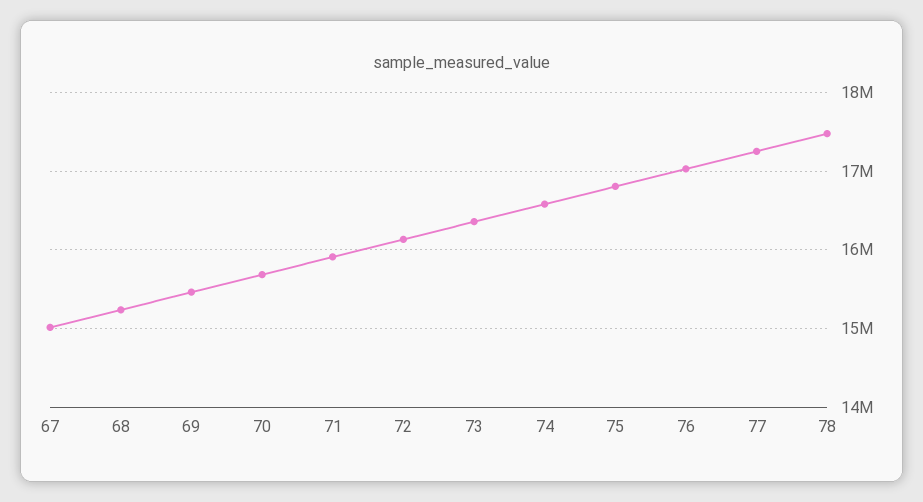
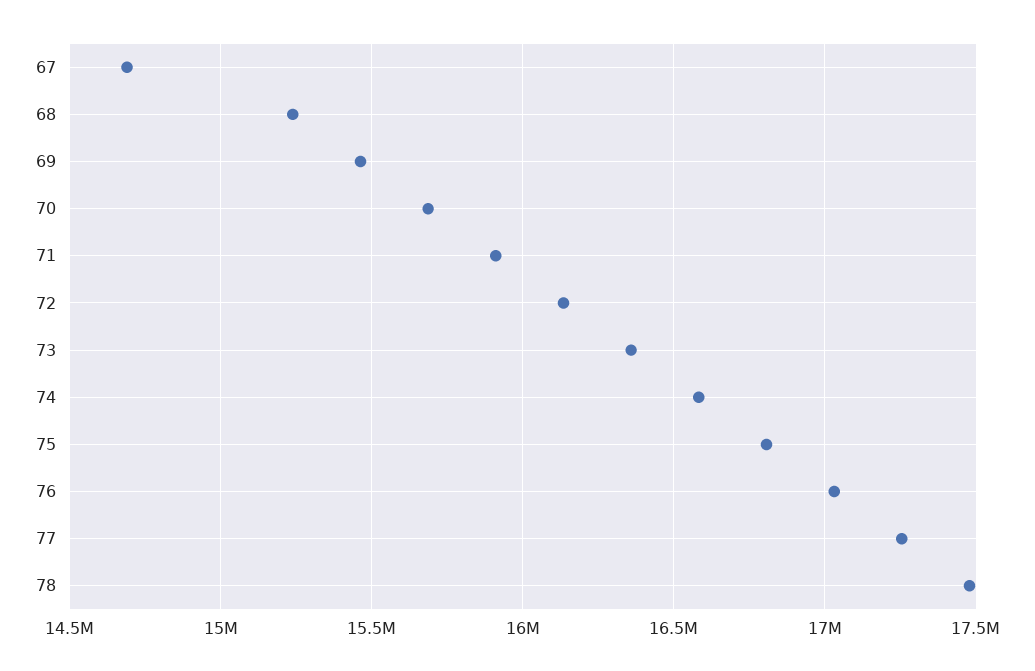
  {
-   "67": 15000000,
+   "67": 14700000,
    "68": 15250000,
    "69": 15450000,
    "70": 15700000,
    "71": 15900000,
    "72": 16150000,
    "73": 16350000,
    "74": 16600000,
    "75": 16800000,
    "76": 17050000,
    "77": 17250000,
    "78": 17500000
  }

